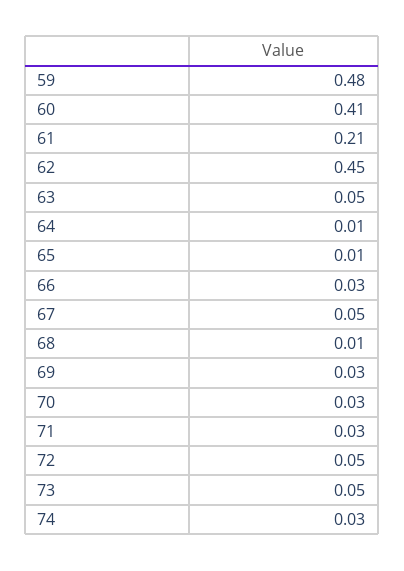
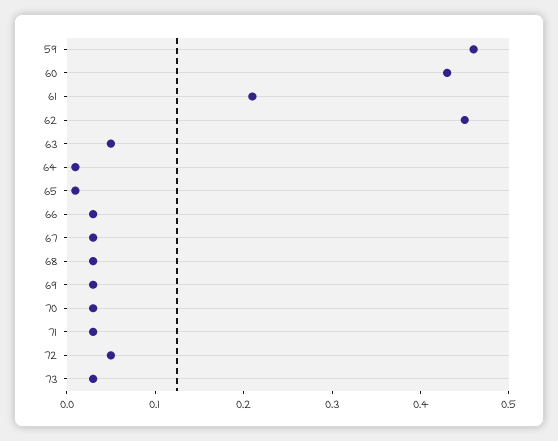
  {
-   "59": 0.48,
+   "59": 0.46,
-   "60": 0.41,
+   "60": 0.43,
    "61": 0.21,
    "62": 0.45,
    "63": 0.05,
    "64": 0.01,
    "65": 0.01,
    "66": 0.03,
-   "67": 0.05,
+   "67": 0.03,
-   "68": 0.01,
+   "68": 0.03,
    "69": 0.03,
    "70": 0.03,
    "71": 0.03,
    "72": 0.05,
-   "73": 0.05,
+   "73": 0.03
-   "74": 0.03
  }

